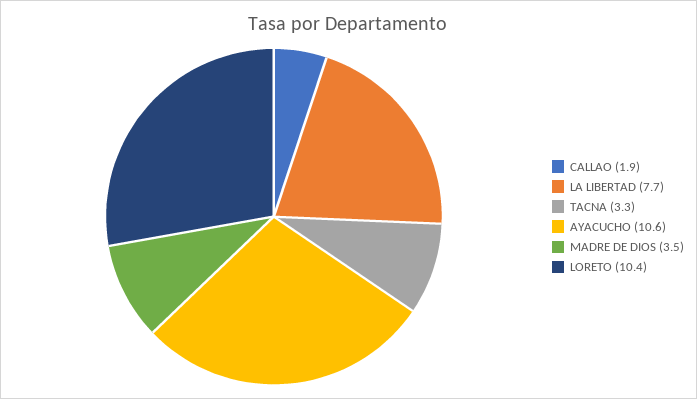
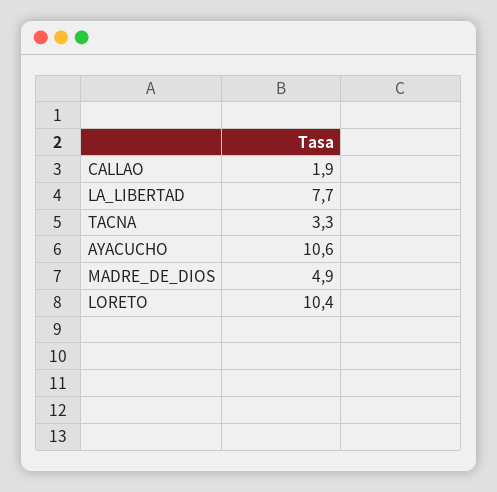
  {
    "CALLAO": 1.9,
    "LA LIBERTAD": 7.7,
    "TACNA": 3.3,
    "AYACUCHO": 10.6,
-   "MADRE DE DIOS": 3.5,
+   "MADRE DE DIOS": 4.9,
    "LORETO": 10.4
  }

